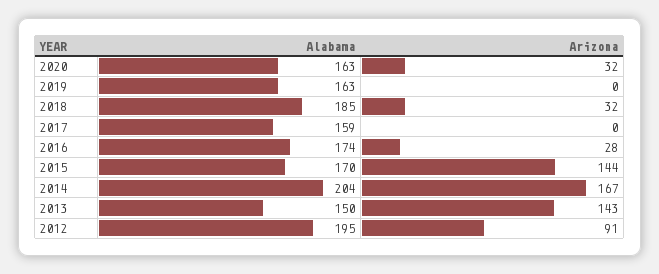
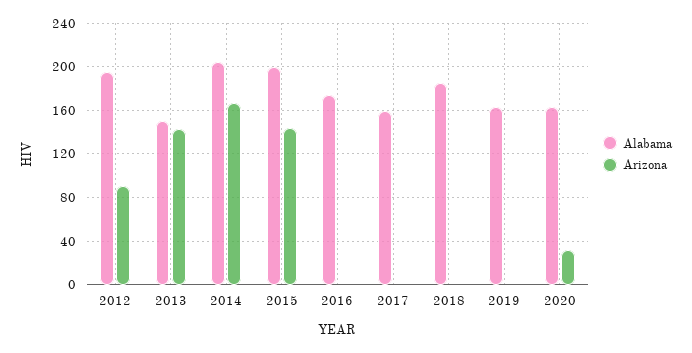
  {
    "Alabama": {
      "2020": 163,
      "2019": 163,
      "2018": 185,
      "2017": 159,
      "2016": 174,
-     "2015": 170,
+     "2015": 200,
      "2014": 204,
      "2013": 150,
      "2012": 195
    },
    "Arizona": {
      "2020": 32,
      "2019": 0,
-     "2018": 32,
+     "2018": 0,
      "2017": 0,
-     "2016": 28,
+     "2016": 0,
      "2015": 144,
      "2014": 167,
      "2013": 143,
      "2012": 91
    }
  }

